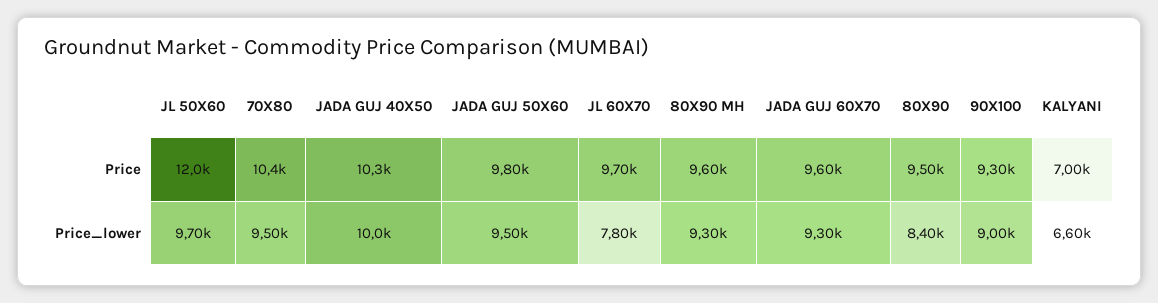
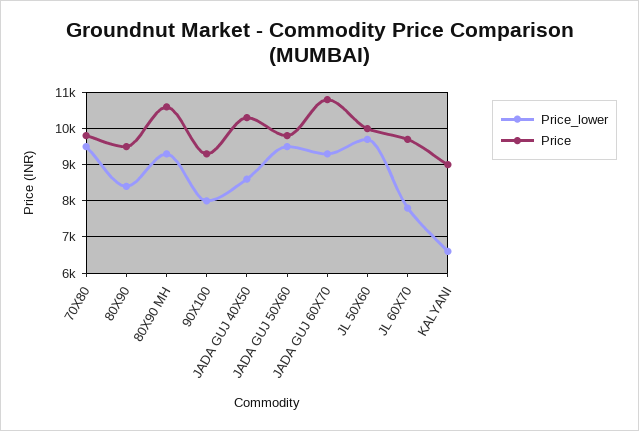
  {
    "Price": {
-     "JL 50X60": 12000,
+     "JL 50X60": 10000,
-     "70X80": 10400,
+     "70X80": 9800,
      "JADA GUJ 40X50": 10300,
      "JADA GUJ 50X60": 9800,
      "JL 60X70": 9700,
-     "80X90 MH": 9600,
+     "80X90 MH": 10600,
-     "JADA GUJ 60X70": 9600,
+     "JADA GUJ 60X70": 10800,
      "80X90": 9500,
      "90X100": 9300,
-     "KALYANI": 7000
+     "KALYANI": 9000
    },
    "Price_lower": {
      "JL 50X60": 9700,
      "70X80": 9500,
-     "JADA GUJ 40X50": 10000,
+     "JADA GUJ 40X50": 8600,
      "JADA GUJ 50X60": 9500,
      "JL 60X70": 7800,
      "80X90 MH": 9300,
      "JADA GUJ 60X70": 9300,
      "80X90": 8400,
-     "90X100": 9000,
+     "90X100": 8000,
      "KALYANI": 6600
    }
  }

